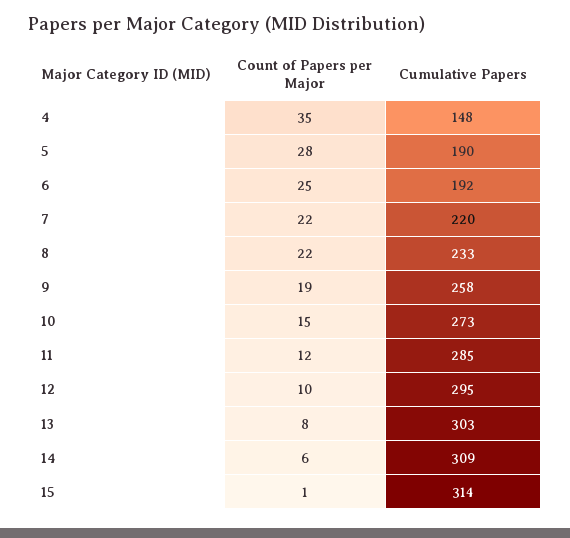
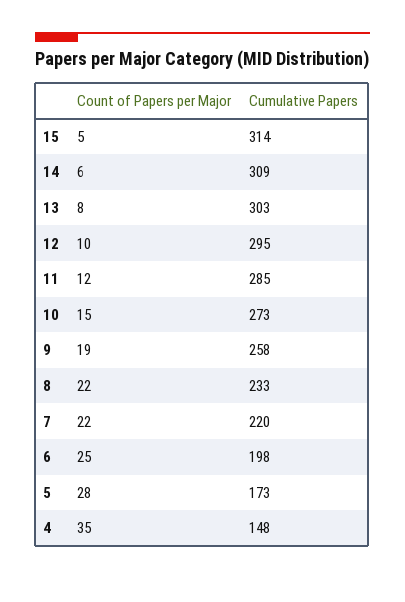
  {
    "Count of Papers per Major": {
      "4": 35,
      "5": 28,
      "6": 25,
      "7": 22,
      "8": 22,
      "9": 19,
      "10": 15,
      "11": 12,
      "12": 10,
      "13": 8,
      "14": 6,
-     "15": 1
+     "15": 5
    },
    "Cumulative Papers": {
      "4": 148,
-     "5": 190,
+     "5": 173,
-     "6": 192,
+     "6": 198,
      "7": 220,
      "8": 233,
      "9": 258,
      "10": 273,
      "11": 285,
      "12": 295,
      "13": 303,
      "14": 309,
      "15": 314
    }
  }

